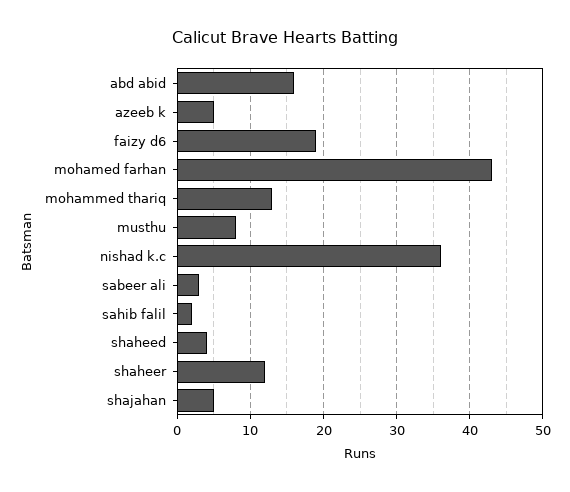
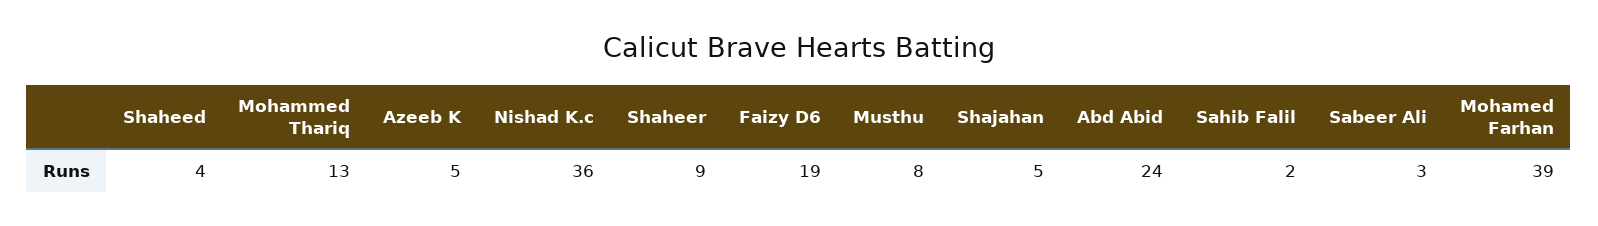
  {
-   "abd abid": 16,
+   "abd abid": 24,
    "azeeb k": 5,
    "faizy d6": 19,
-   "mohamed farhan": 43,
+   "mohamed farhan": 39,
    "mohammed thariq": 13,
    "musthu": 8,
    "nishad k.c": 36,
    "sabeer ali": 3,
    "sahib falil": 2,
    "shaheed": 4,
-   "shaheer": 12,
+   "shaheer": 9,
    "shajahan": 5
  }

